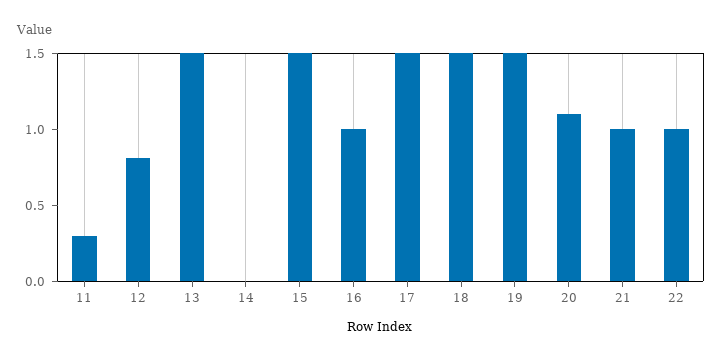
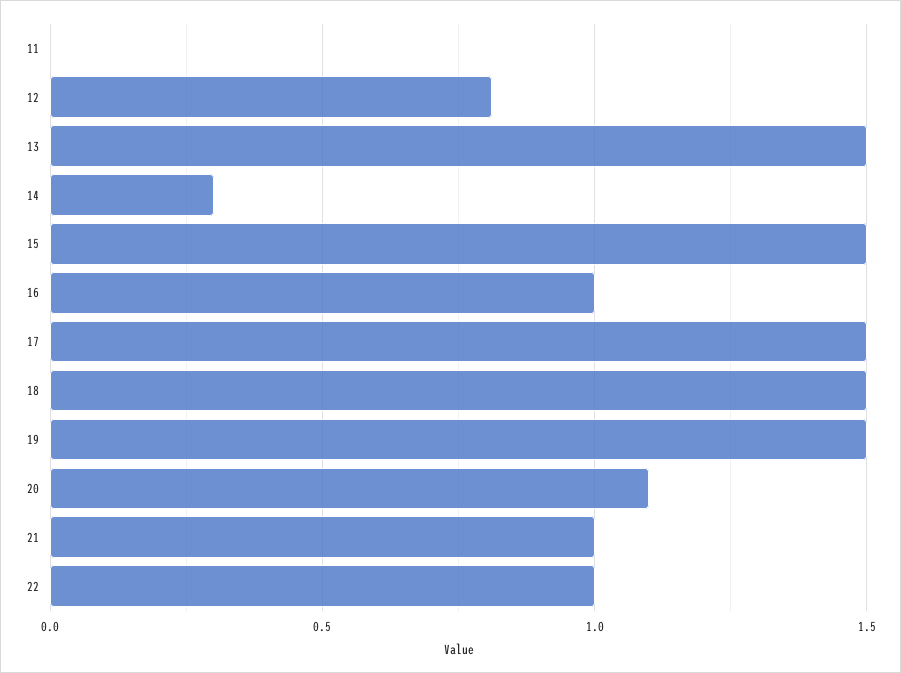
  {
-   "11": 0.3,
+   "11": 0,
    "12": 0.8,
    "13": 1.5,
-   "14": 0,
+   "14": 0.3,
    "15": 1.5,
    "16": 1,
    "17": 1.5,
    "18": 1.5,
    "19": 1.5,
    "20": 1.1,
    "21": 1,
    "22": 1
  }

